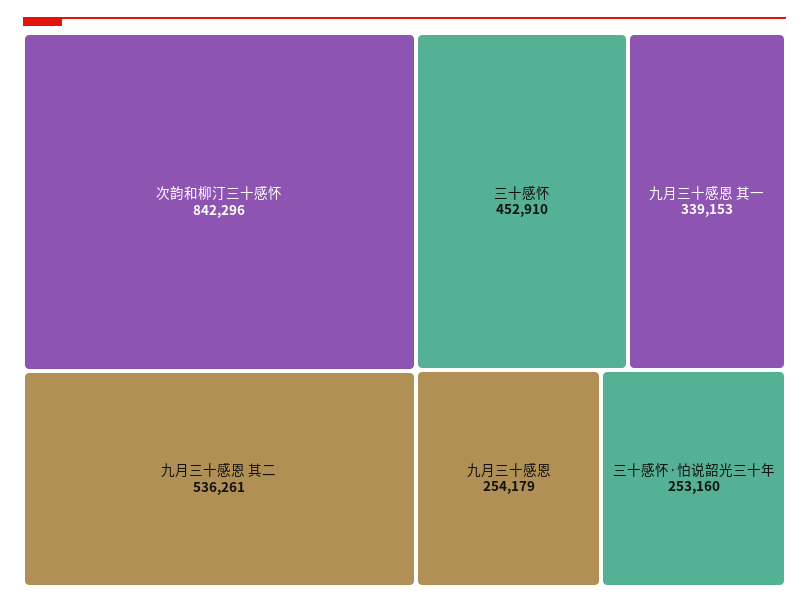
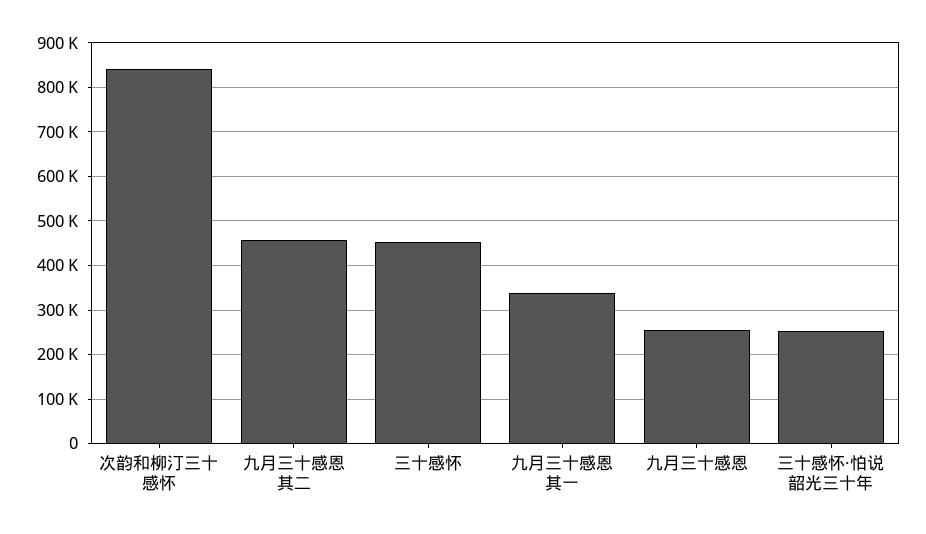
  {
    "次韵和柳汀三十感怀": 842296,
-   "九月三十感恩 其二": 536261,
+   "九月三十感恩 其二": 460000,
    "三十感怀": 452910,
    "九月三十感恩 其一": 339153,
    "九月三十感恩": 254179,
    "三十感怀·怕说韶光三十年": 253160
  }

